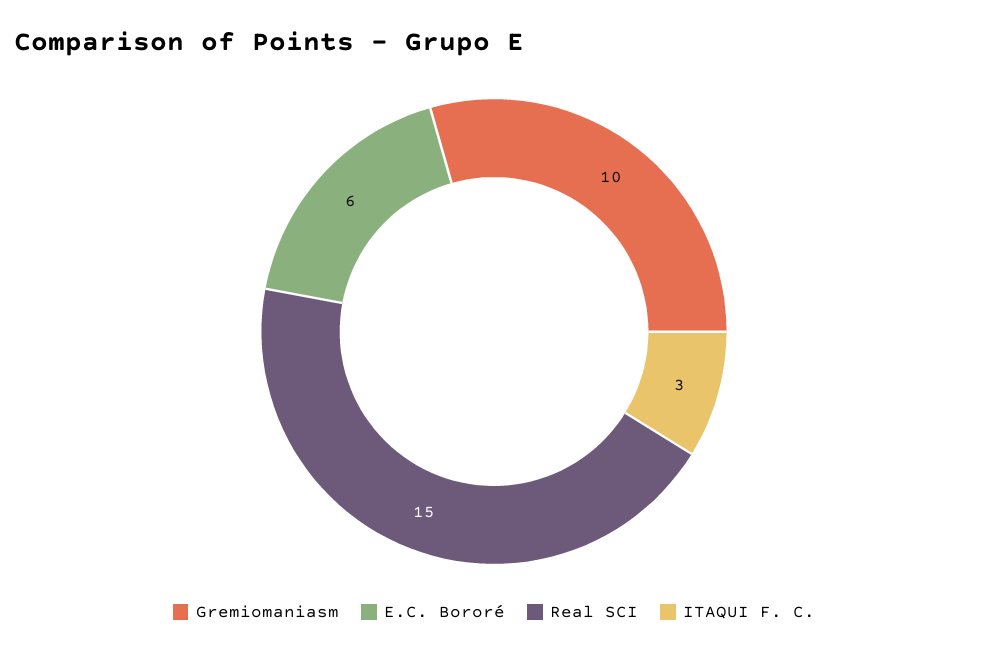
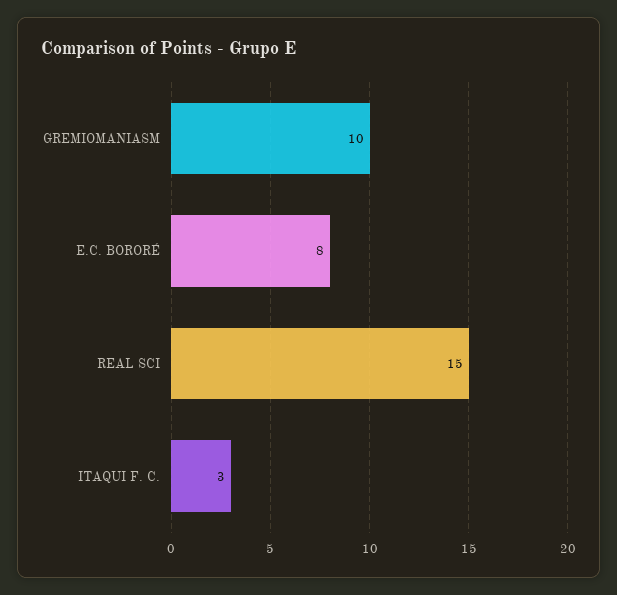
  {
    "Gremiomaniasm": 10,
-   "E.C. Bororé": 6,
+   "E.C. Bororé": 8,
    "Real SCI": 15,
    "ITAQUI F. C.": 3
  }

